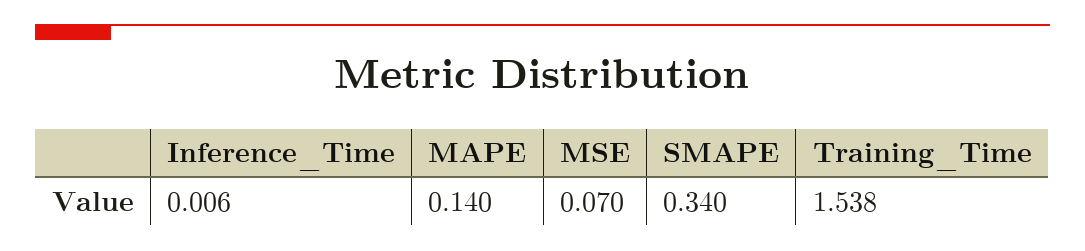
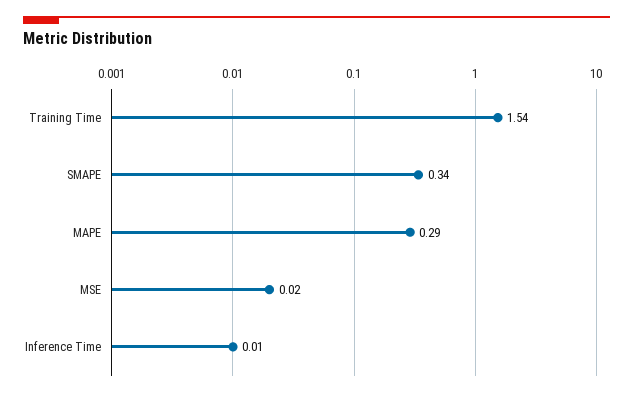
  {
    "Inference_Time": 0.006,
-   "MAPE": 0.14,
+   "MAPE": 0.29,
-   "MSE": 0.07,
+   "MSE": 0.02,
    "SMAPE": 0.34,
    "Training_Time": 1.538
  }

